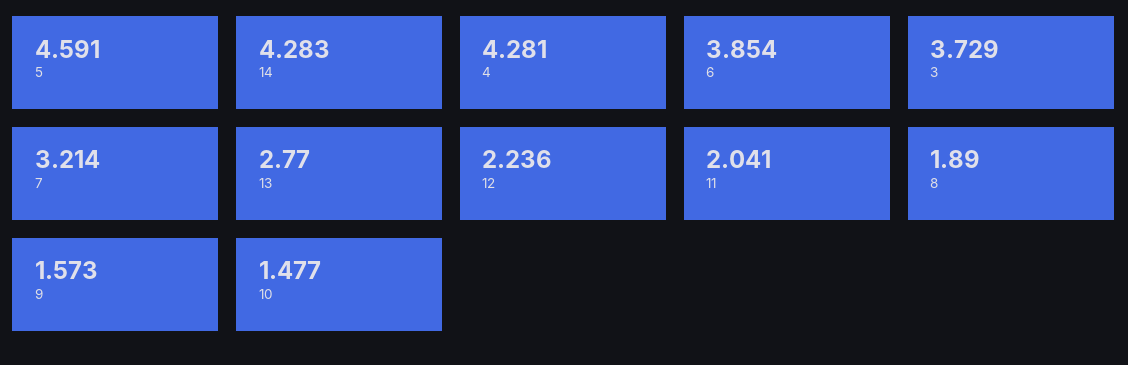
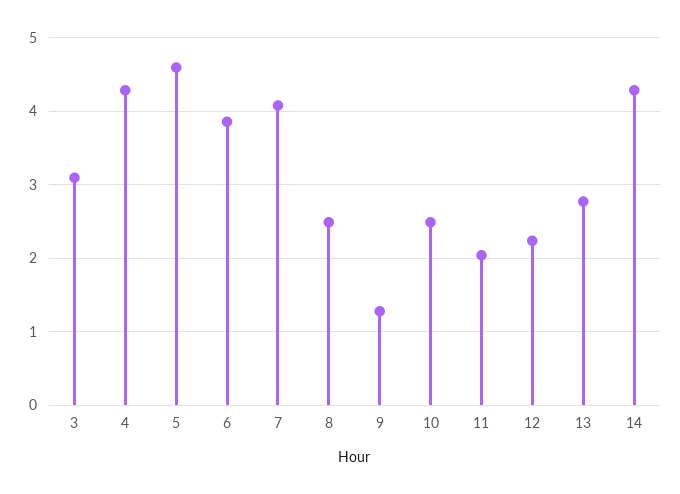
  {
    "5": 4.591,
    "14": 4.283,
    "4": 4.281,
    "6": 3.854,
-   "3": 3.729,
+   "3": 3.1,
-   "7": 3.214,
+   "7": 4.1,
    "13": 2.77,
    "12": 2.236,
    "11": 2.041,
-   "8": 1.89,
+   "8": 2.5,
-   "9": 1.573,
+   "9": 1.3,
-   "10": 1.477
+   "10": 2.5
  }

